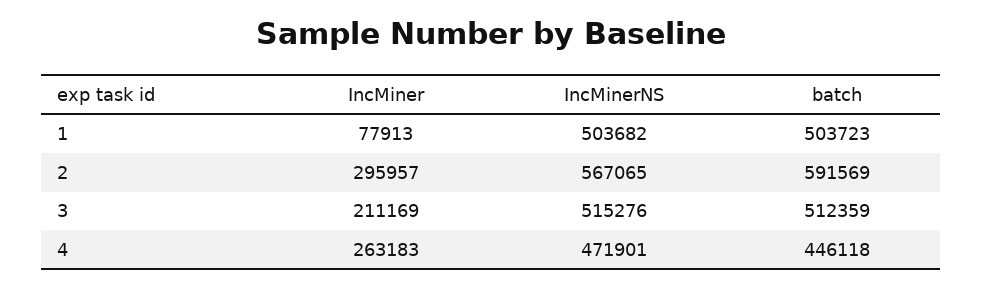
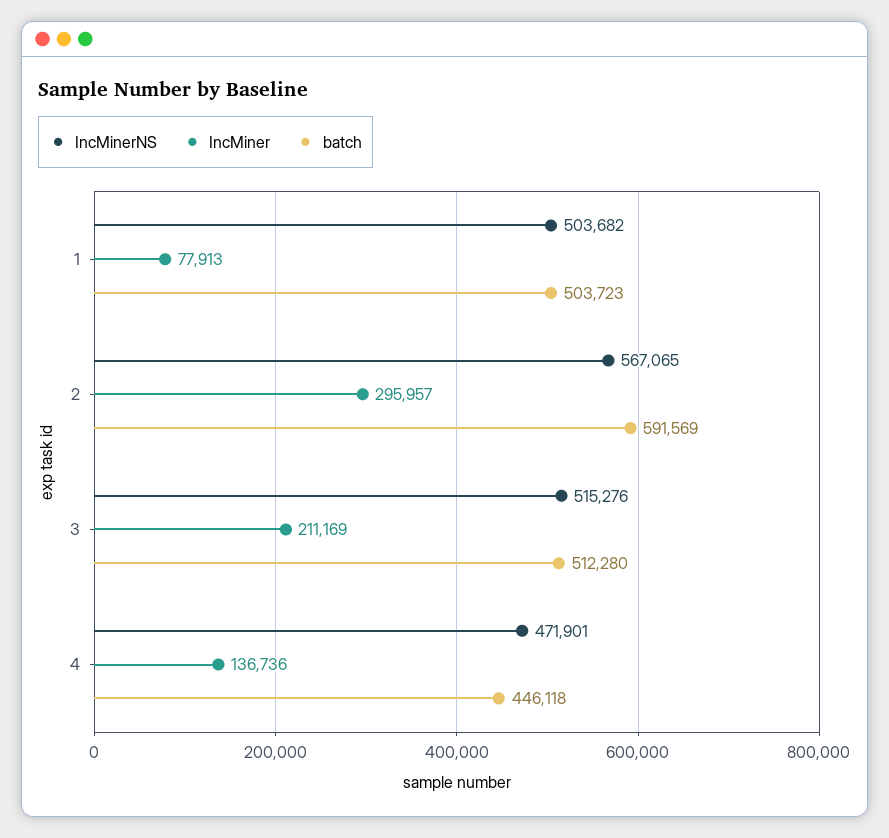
  {
    "IncMiner": {
      "1": 77913,
      "2": 295957,
      "3": 211169,
-     "4": 263183
+     "4": 136736
    },
    "IncMinerNS": {
      "1": 503682,
      "2": 567065,
      "3": 515276,
      "4": 471901
    },
    "batch": {
      "1": 503723,
      "2": 591569,
-     "3": 512359,
+     "3": 512280,
      "4": 446118
    }
  }

